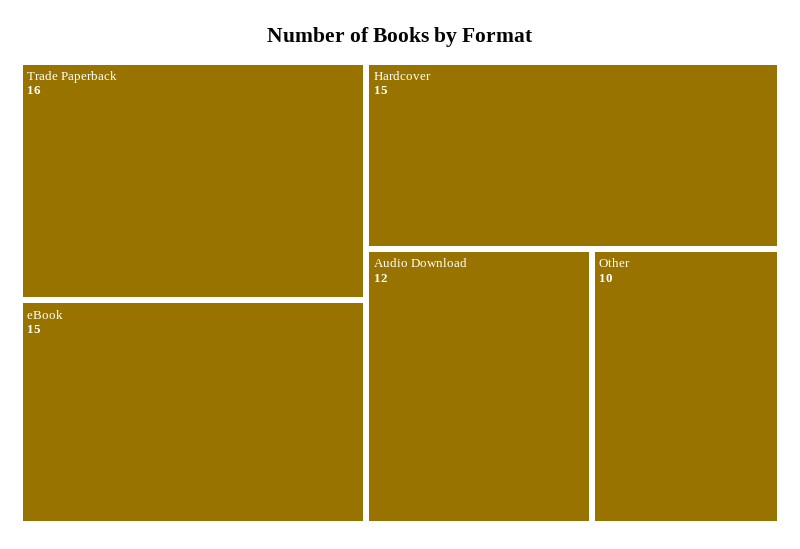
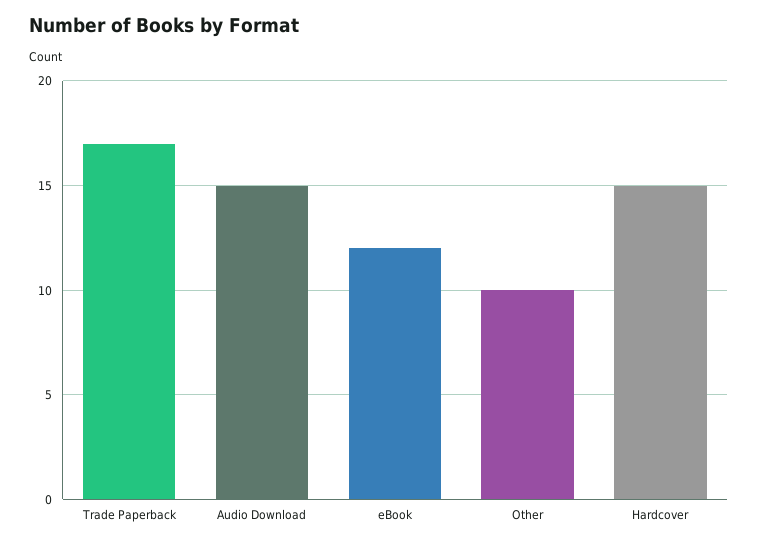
  {
-   "Trade Paperback": 16,
+   "Trade Paperback": 17,
-   "eBook": 15,
+   "eBook": 12,
    "Hardcover": 15,
-   "Audio Download": 12,
+   "Audio Download": 15,
    "Other": 10
  }

